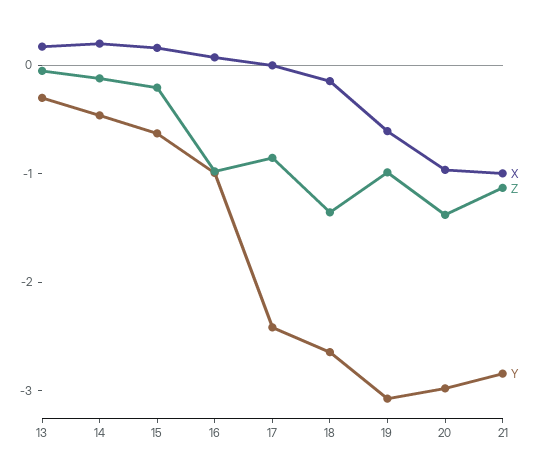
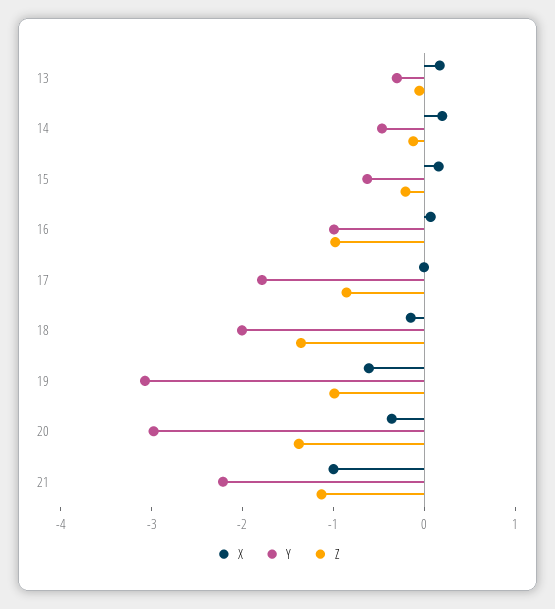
  {
    "X": {
      "13": 0.2,
      "14": 0.2,
      "15": 0.2,
      "16": 0,
      "17": 0,
      "18": -0.2,
      "19": -0.6,
-     "20": -1,
+     "20": -0.4,
      "21": -1
    },
    "Z": {
      "13": 0,
      "14": -0.2,
      "15": -0.2,
      "16": -1,
      "17": -0.8,
      "18": -1.4,
      "19": -1,
      "20": -1.4,
      "21": -1.2
    },
    "Y": {
      "13": -0.4,
      "14": -0.4,
      "15": -0.6,
      "16": -1,
-     "17": -2.4,
+     "17": -1.8,
-     "18": -2.6,
+     "18": -2,
      "19": -3,
      "20": -3,
-     "21": -2.8
+     "21": -2.2
    }
  }

